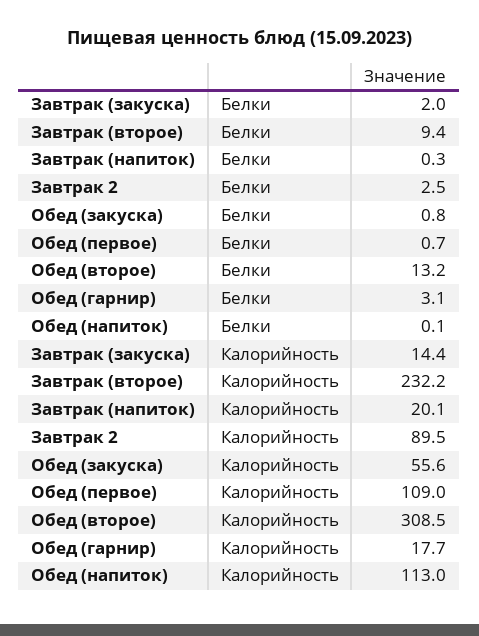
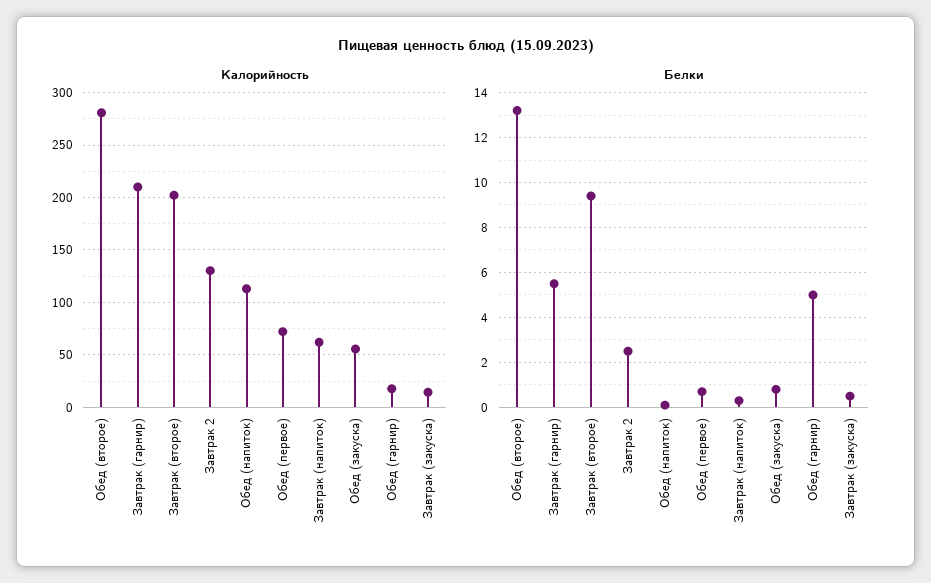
  {
    "Белки": {
-     "Завтрак (закуска)": 2,
+     "Завтрак (закуска)": 0.5,
      "Завтрак (второе)": 9.4,
      "Завтрак (напиток)": 0.3,
      "Завтрак 2": 2.5,
      "Обед (закуска)": 0.8,
      "Обед (первое)": 0.7,
      "Обед (второе)": 13.2,
-     "Обед (гарнир)": 3.1,
+     "Обед (гарнир)": 5,
-     "Обед (напиток)": 0.1
+     "Обед (напиток)": 0.1,
+     "Завтрак (гарнир)": 5.5
    },
    "Калорийность": {
      "Завтрак (закуска)": 14.4,
-     "Завтрак (второе)": 232.2,
+     "Завтрак (второе)": 200,
-     "Завтрак (напиток)": 20.1,
+     "Завтрак (напиток)": 60,
-     "Завтрак 2": 89.5,
+     "Завтрак 2": 130,
      "Обед (закуска)": 55.6,
-     "Обед (первое)": 109,
+     "Обед (первое)": 70,
-     "Обед (второе)": 308.5,
+     "Обед (второе)": 280,
      "Обед (гарнир)": 17.7,
-     "Обед (напиток)": 113
+     "Обед (напиток)": 113,
+     "Завтрак (гарнир)": 210
    }
  }

